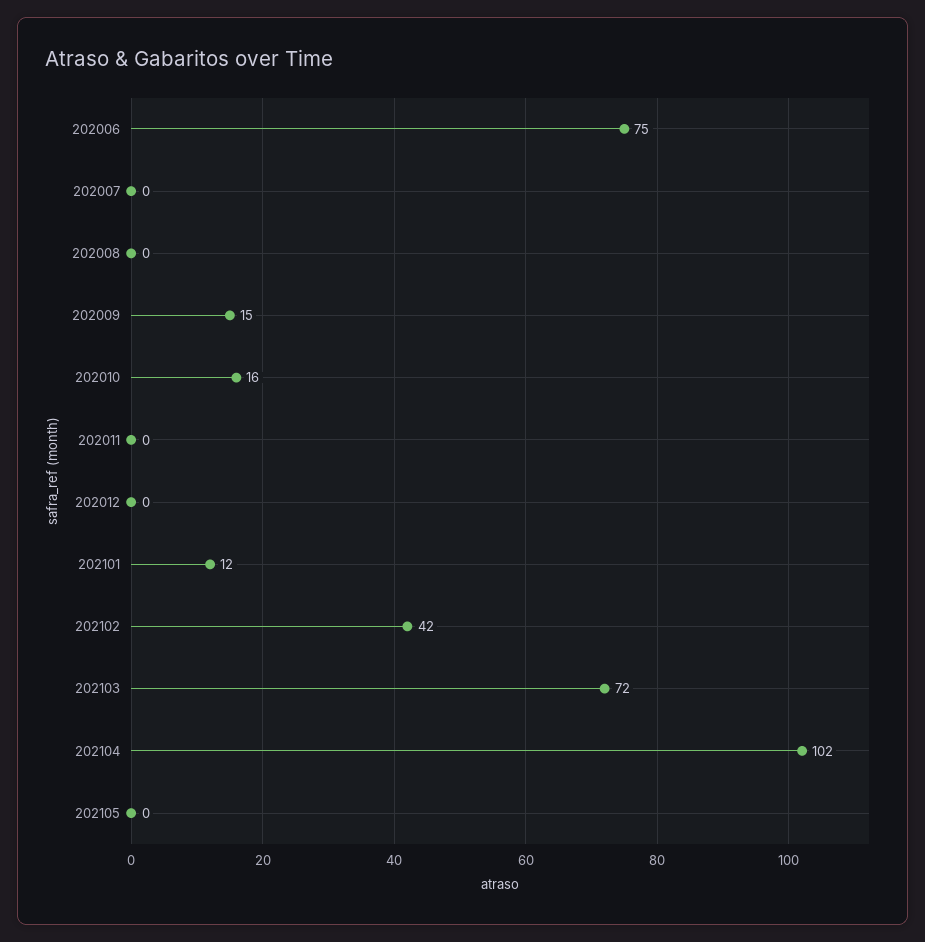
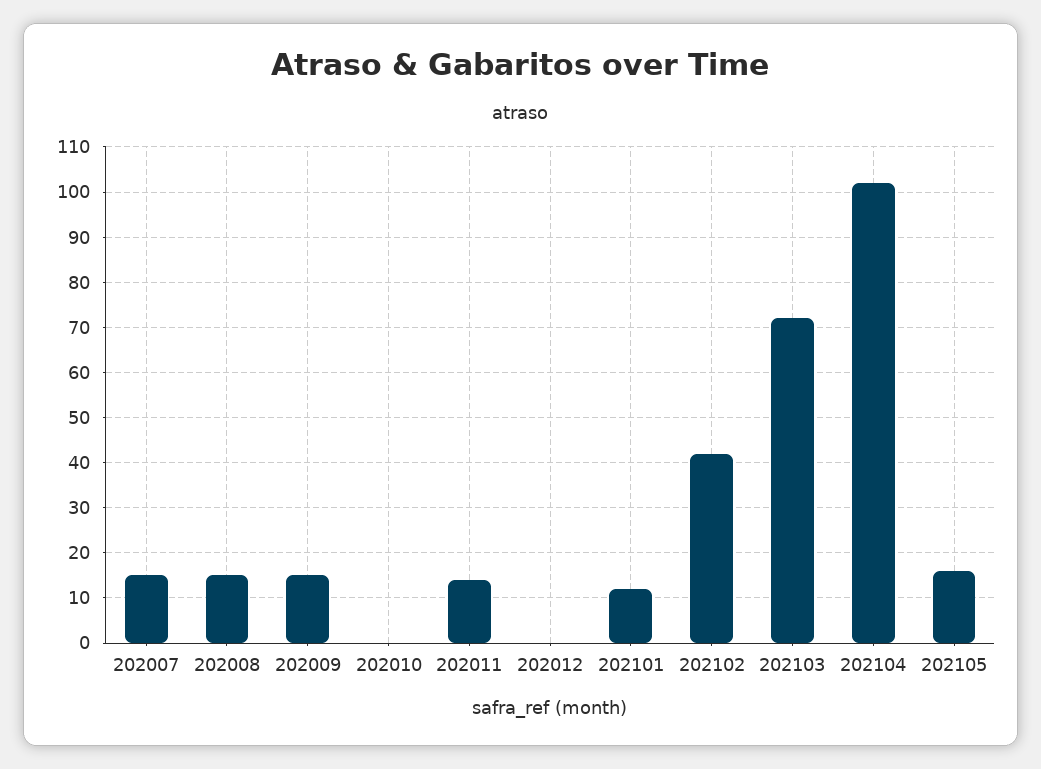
  {
-   "202006": 75,
-   "202007": 0,
+   "202007": 15,
-   "202008": 0,
+   "202008": 15,
    "202009": 15,
-   "202010": 16,
+   "202010": 0,
-   "202011": 0,
+   "202011": 15,
    "202012": 0,
    "202101": 12,
    "202102": 42,
    "202103": 72,
    "202104": 102,
-   "202105": 0
+   "202105": 15
  }

